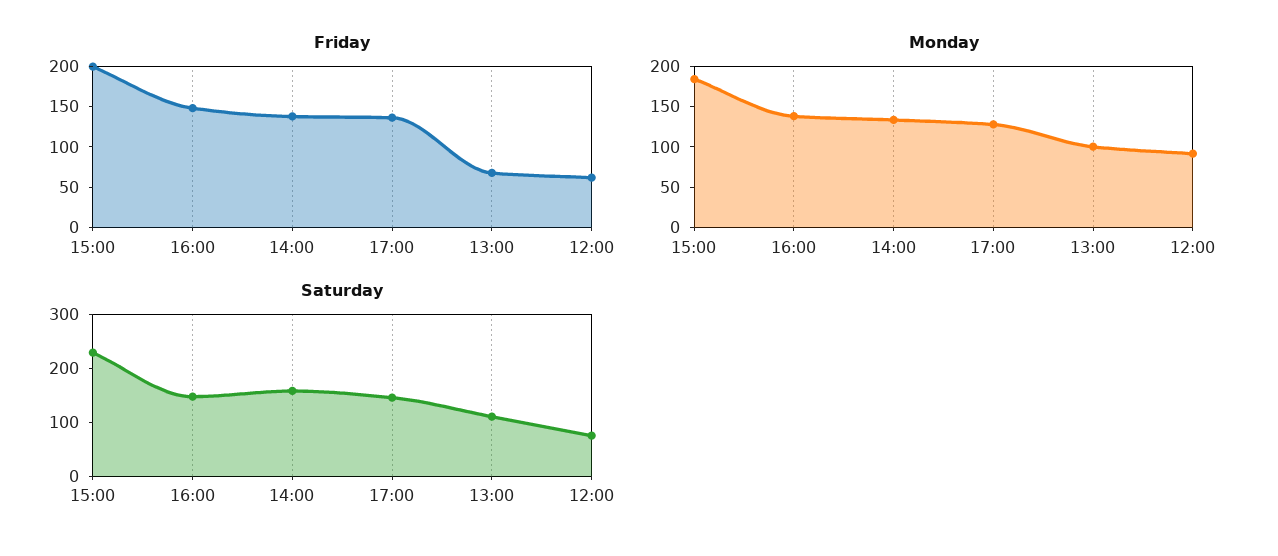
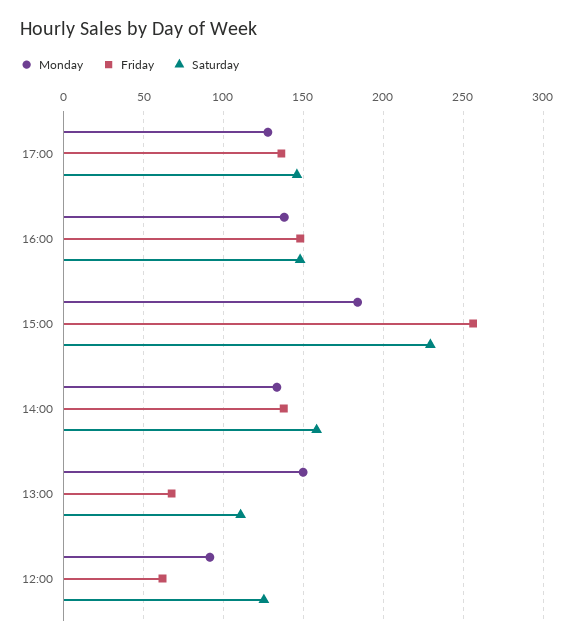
  {
    "Friday": {
-     "15:00": 200,
+     "15:00": 255,
      "16:00": 150,
      "14:00": 140,
      "17:00": 135,
      "13:00": 70,
      "12:00": 60
    },
    "Monday": {
      "15:00": 185,
      "16:00": 140,
      "14:00": 135,
      "17:00": 130,
-     "13:00": 100,
+     "13:00": 150,
      "12:00": 90
    },
    "Saturday": {
      "15:00": 230,
      "16:00": 150,
      "14:00": 160,
      "17:00": 145,
      "13:00": 110,
-     "12:00": 80
+     "12:00": 125
    }
  }

